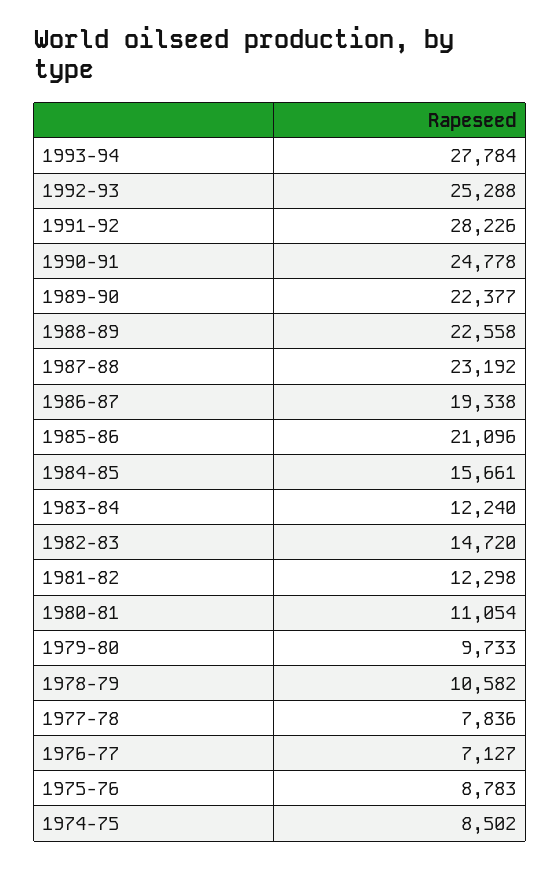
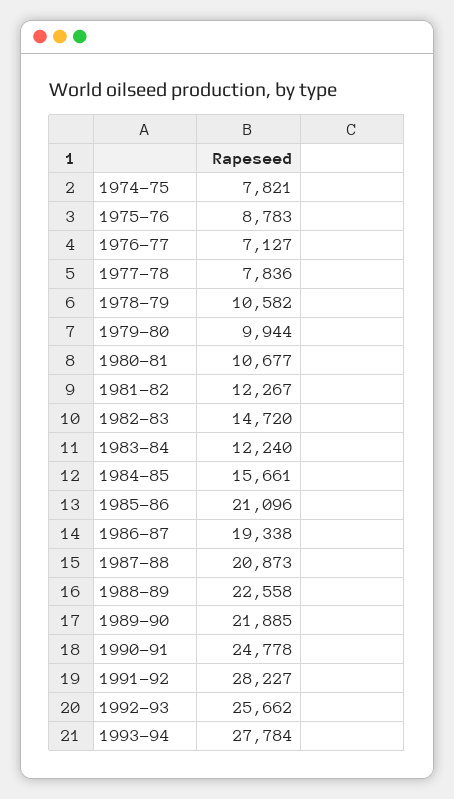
  {
    "1993-94": 27784,
-   "1992-93": 25288,
+   "1992-93": 25662,
-   "1991-92": 28226,
+   "1991-92": 28227,
    "1990-91": 24778,
-   "1989-90": 22377,
+   "1989-90": 21885,
    "1988-89": 22558,
-   "1987-88": 23192,
+   "1987-88": 20873,
    "1986-87": 19338,
    "1985-86": 21096,
    "1984-85": 15661,
    "1983-84": 12240,
    "1982-83": 14720,
-   "1981-82": 12298,
+   "1981-82": 12267,
-   "1980-81": 11054,
+   "1980-81": 10677,
-   "1979-80": 9733,
+   "1979-80": 9944,
    "1978-79": 10582,
    "1977-78": 7836,
    "1976-77": 7127,
    "1975-76": 8783,
-   "1974-75": 8502
+   "1974-75": 7821
  }

